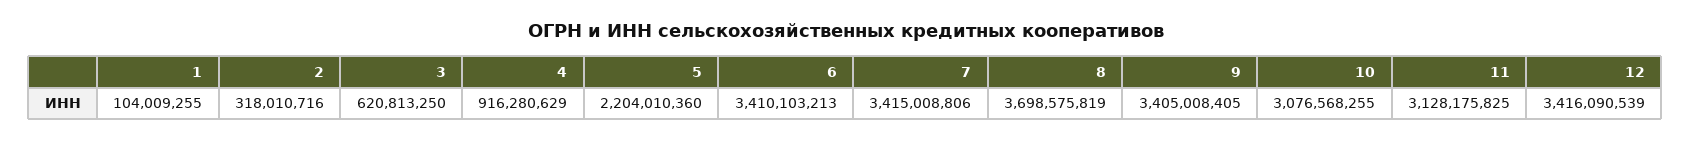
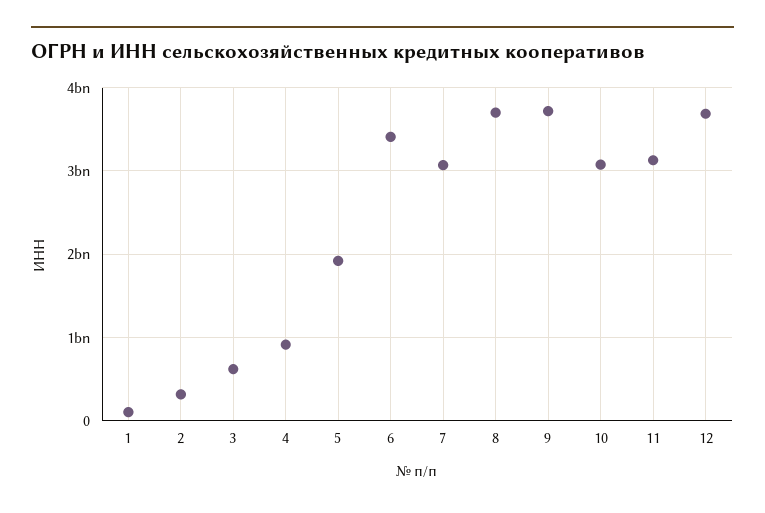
  {
    "1": 104009255,
    "2": 318010716,
    "3": 620813250,
    "4": 916280629,
-   "5": 2204010360,
+   "5": 1900000000,
    "6": 3410103213,
-   "7": 3415008806,
+   "7": 3100000000,
    "8": 3698575819,
-   "9": 3405008405,
+   "9": 3700000000,
    "10": 3076568255,
    "11": 3128175825,
-   "12": 3416090539
+   "12": 3700000000
  }

